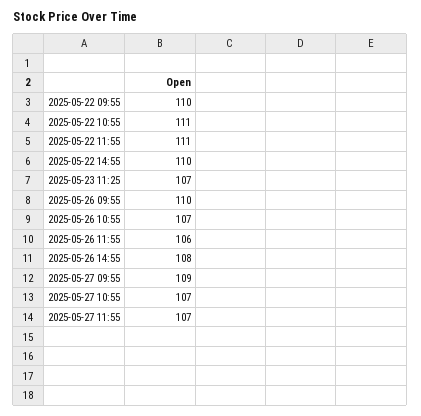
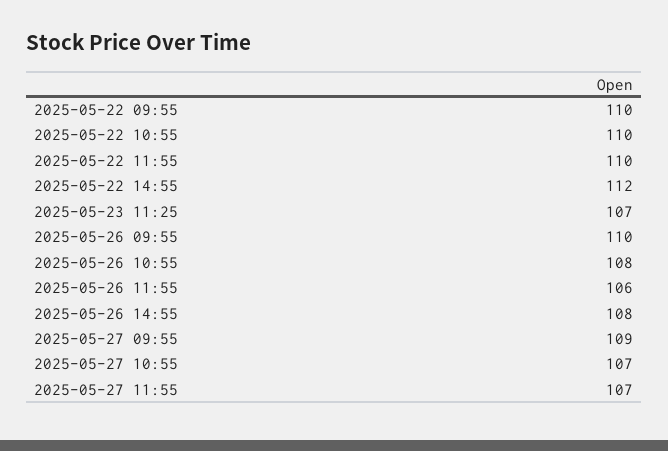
  {
    "2025-05-22 09:55": 110,
-   "2025-05-22 10:55": 111,
+   "2025-05-22 10:55": 110,
-   "2025-05-22 11:55": 111,
+   "2025-05-22 11:55": 110,
-   "2025-05-22 14:55": 110,
+   "2025-05-22 14:55": 112,
    "2025-05-23 11:25": 107,
    "2025-05-26 09:55": 110,
-   "2025-05-26 10:55": 107,
+   "2025-05-26 10:55": 108,
    "2025-05-26 11:55": 106,
    "2025-05-26 14:55": 108,
    "2025-05-27 09:55": 109,
    "2025-05-27 10:55": 107,
    "2025-05-27 11:55": 107
  }

